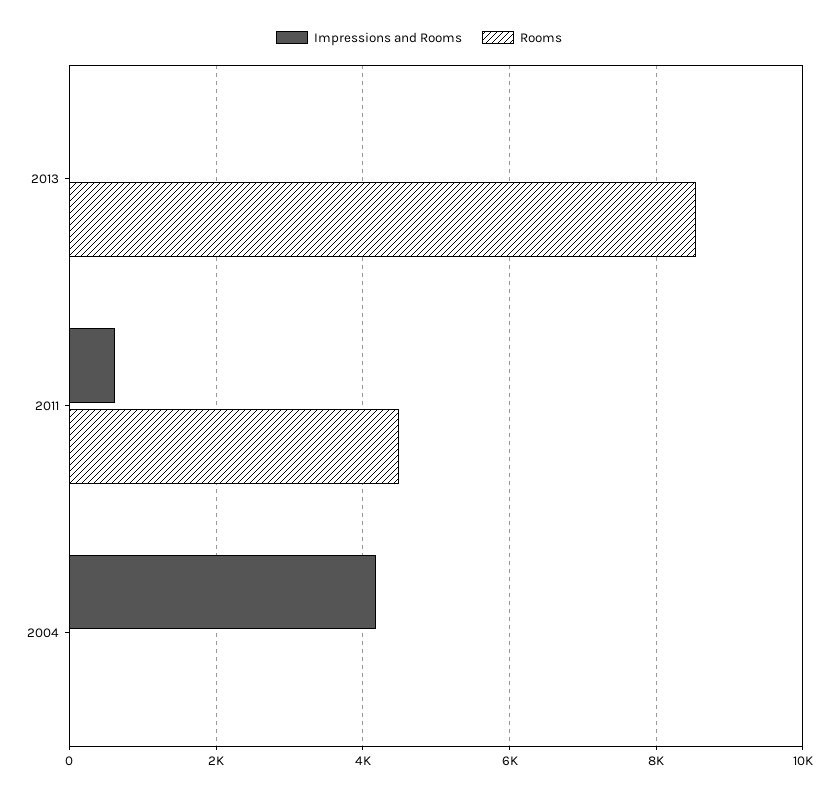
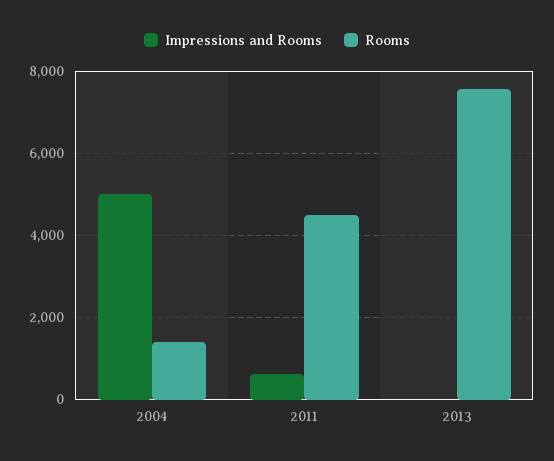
  {
    "Impressions and Rooms": {
      "2013": 0,
      "2011": 600,
-     "2004": 4200
+     "2004": 5000
    },
    "Rooms": {
-     "2013": 8600,
+     "2013": 7600,
      "2011": 4400,
-     "2004": 0
+     "2004": 1400
    }
  }

